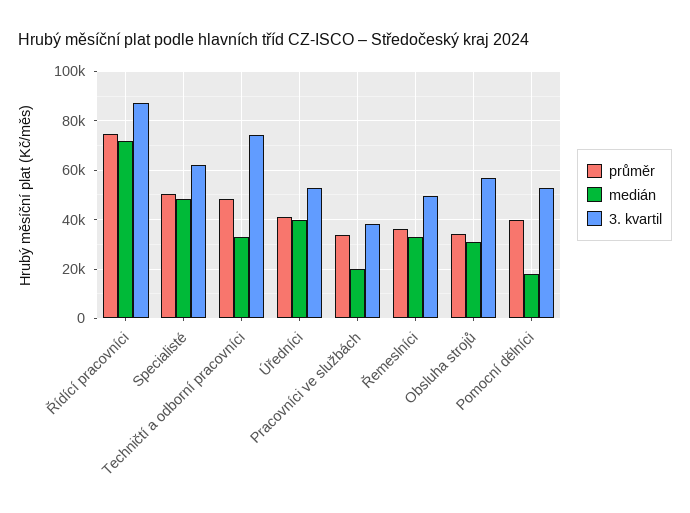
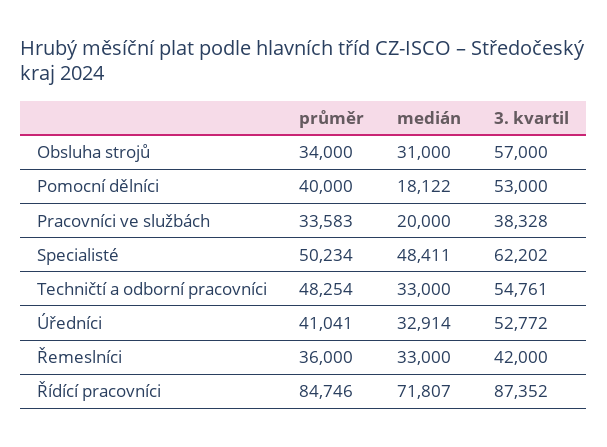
  {
    "průměr": {
-     "Řídící pracovníci": 75000,
+     "Řídící pracovníci": 84746,
      "Specialisté": 50234,
      "Techničtí a odborní pracovníci": 48254,
      "Úředníci": 41041,
      "Pracovníci ve službách": 33583,
      "Řemeslníci": 36000,
      "Obsluha strojů": 34000,
      "Pomocní dělníci": 40000
    },
    "medián": {
      "Řídící pracovníci": 71807,
      "Specialisté": 48411,
      "Techničtí a odborní pracovníci": 33000,
-     "Úředníci": 40000,
+     "Úředníci": 32914,
      "Pracovníci ve službách": 20000,
      "Řemeslníci": 33000,
      "Obsluha strojů": 31000,
      "Pomocní dělníci": 18122
    },
    "3. kvartil": {
      "Řídící pracovníci": 87352,
      "Specialisté": 62202,
-     "Techničtí a odborní pracovníci": 75000,
+     "Techničtí a odborní pracovníci": 54761,
      "Úředníci": 52772,
      "Pracovníci ve službách": 38328,
-     "Řemeslníci": 50000,
+     "Řemeslníci": 42000,
      "Obsluha strojů": 57000,
      "Pomocní dělníci": 53000
    }
  }

